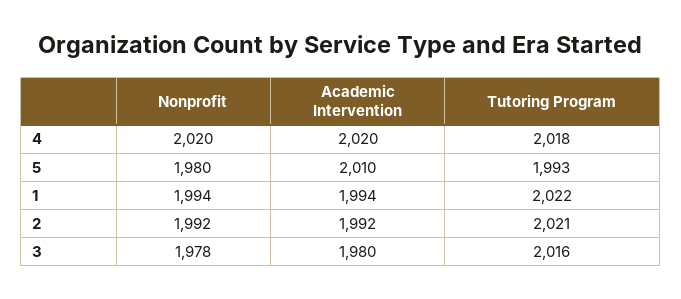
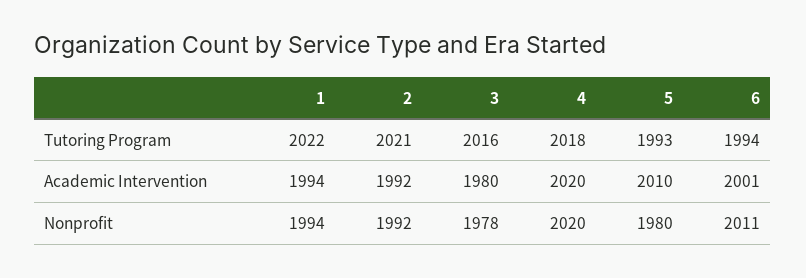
  {
    "Nonprofit": {
      "4": 2020,
      "5": 1980,
      "1": 1994,
      "2": 1992,
-     "3": 1978
+     "3": 1978,
+     "6": 2011
    },
    "Academic Intervention": {
      "4": 2020,
      "5": 2010,
      "1": 1994,
      "2": 1992,
-     "3": 1980
+     "3": 1980,
+     "6": 2001
    },
    "Tutoring Program": {
      "4": 2018,
      "5": 1993,
      "1": 2022,
      "2": 2021,
-     "3": 2016
+     "3": 2016,
+     "6": 1994
    }
  }

